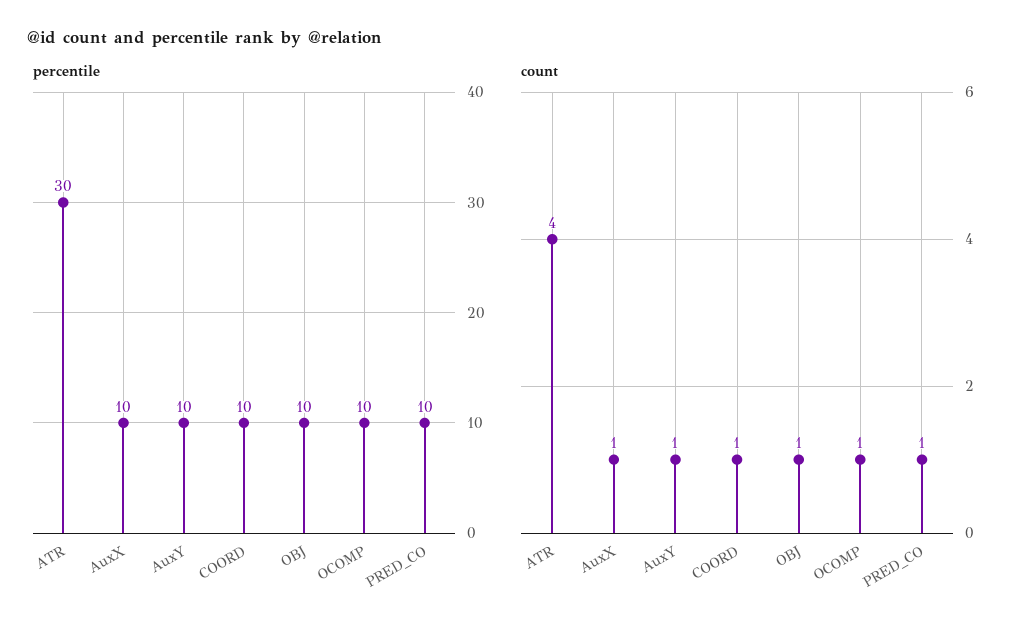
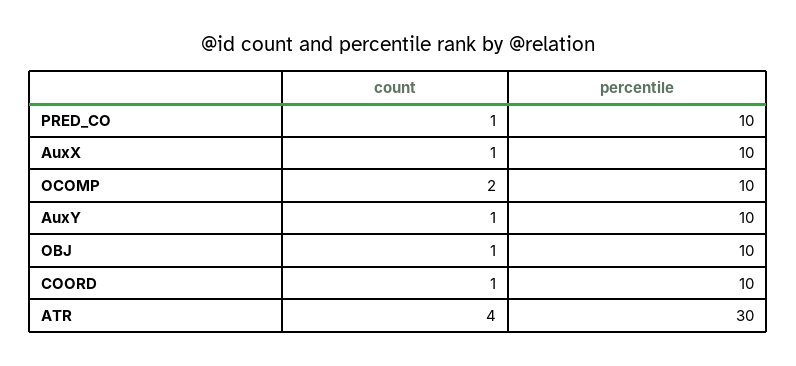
  {
    "percentile": {
      "ATR": 30,
      "AuxX": 10,
      "AuxY": 10,
      "COORD": 10,
      "OBJ": 10,
      "OCOMP": 10,
      "PRED_CO": 10
    },
    "count": {
      "ATR": 4,
      "AuxX": 1,
      "AuxY": 1,
      "COORD": 1,
      "OBJ": 1,
-     "OCOMP": 1,
+     "OCOMP": 2,
      "PRED_CO": 1
    }
  }

